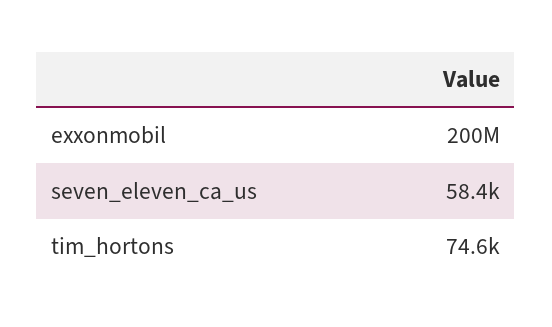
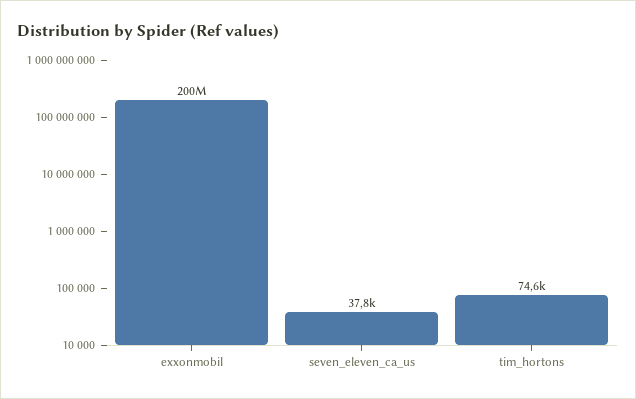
  {
    "exxonmobil": 200000000,
-   "seven_eleven_ca_us": 58400,
+   "seven_eleven_ca_us": 37800,
    "tim_hortons": 74600
  }

